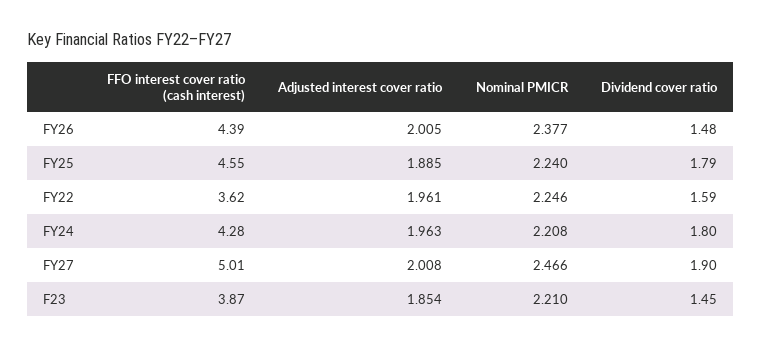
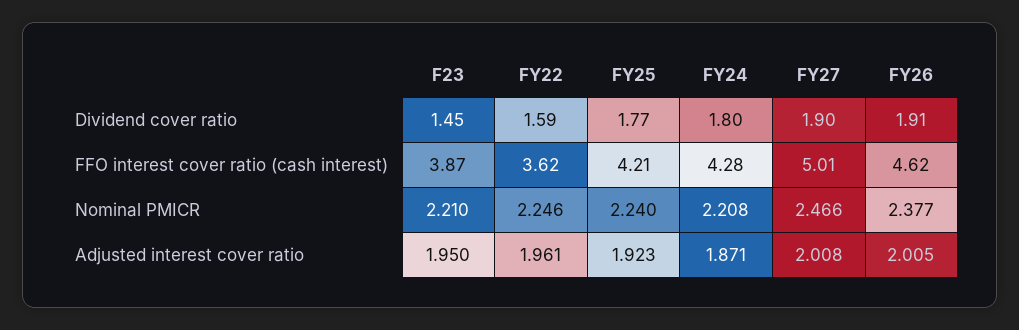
  {
    "FFO interest cover ratio (cash interest)": {
-     "FY26": 4.39,
+     "FY26": 4.62,
-     "FY25": 4.55,
+     "FY25": 4.21,
      "FY22": 3.62,
      "FY24": 4.28,
      "FY27": 5.01,
      "F23": 3.87
    },
    "Adjusted interest cover ratio": {
      "FY26": 2.005,
-     "FY25": 1.885,
+     "FY25": 1.923,
      "FY22": 1.961,
-     "FY24": 1.963,
+     "FY24": 1.871,
      "FY27": 2.008,
-     "F23": 1.854
+     "F23": 1.95
    },
    "Nominal PMICR": {
      "FY26": 2.377,
      "FY25": 2.24,
      "FY22": 2.246,
      "FY24": 2.208,
      "FY27": 2.466,
      "F23": 2.21
    },
    "Dividend cover ratio": {
-     "FY26": 1.48,
+     "FY26": 1.91,
-     "FY25": 1.79,
+     "FY25": 1.77,
      "FY22": 1.59,
      "FY24": 1.8,
      "FY27": 1.9,
      "F23": 1.45
    }
  }

